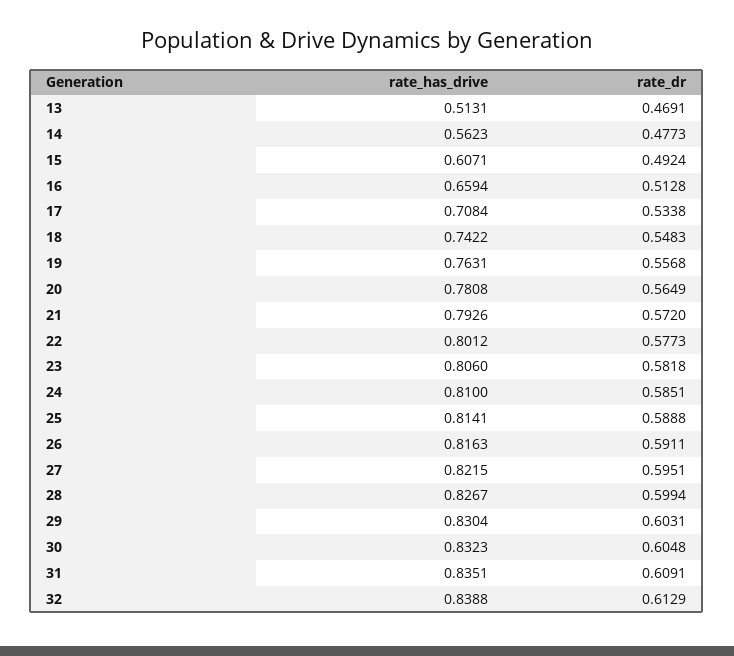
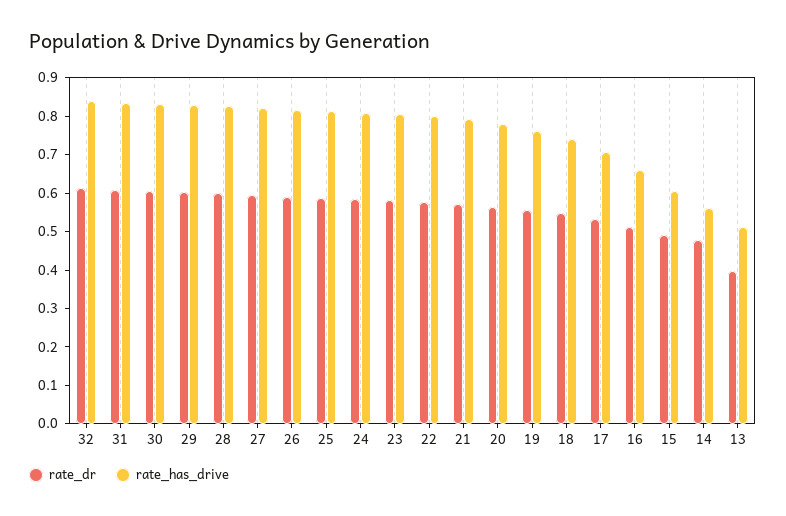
  {
    "rate_has_drive": {
      "13": 0.5131,
      "14": 0.5623,
      "15": 0.6071,
      "16": 0.6594,
      "17": 0.7084,
      "18": 0.7422,
      "19": 0.7631,
      "20": 0.7808,
      "21": 0.7926,
      "22": 0.8012,
      "23": 0.806,
      "24": 0.81,
      "25": 0.8141,
      "26": 0.8163,
      "27": 0.8215,
      "28": 0.8267,
      "29": 0.8304,
      "30": 0.8323,
      "31": 0.8351,
      "32": 0.8388
    },
    "rate_dr": {
-     "13": 0.4691,
+     "13": 0.4,
      "14": 0.4773,
      "15": 0.4924,
      "16": 0.5128,
      "17": 0.5338,
      "18": 0.5483,
      "19": 0.5568,
      "20": 0.5649,
      "21": 0.572,
      "22": 0.5773,
      "23": 0.5818,
      "24": 0.5851,
      "25": 0.5888,
      "26": 0.5911,
      "27": 0.5951,
      "28": 0.5994,
      "29": 0.6031,
      "30": 0.6048,
      "31": 0.6091,
      "32": 0.6129
    }
  }

